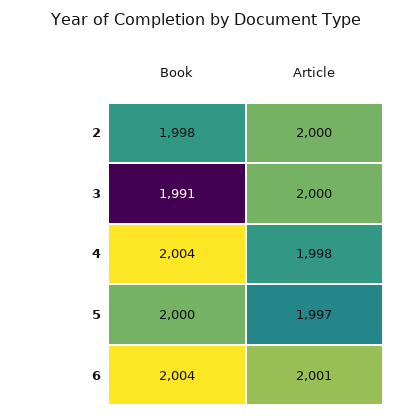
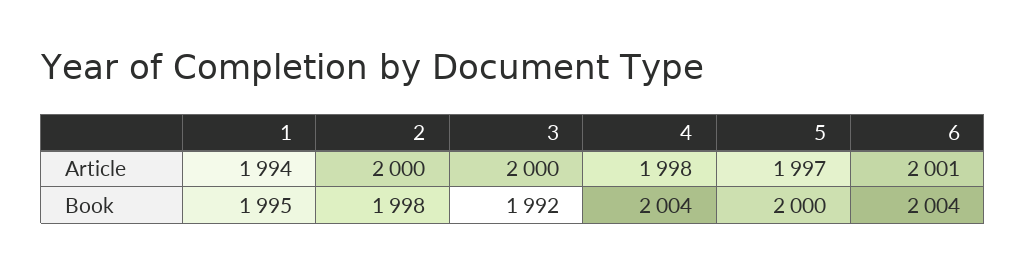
  {
    "Book": {
      "2": 1998,
-     "3": 1991,
+     "3": 1992,
      "4": 2004,
      "5": 2000,
-     "6": 2004
+     "6": 2004,
+     "1": 1995
    },
    "Article": {
      "2": 2000,
      "3": 2000,
      "4": 1998,
      "5": 1997,
-     "6": 2001
+     "6": 2001,
+     "1": 1994
    }
  }

